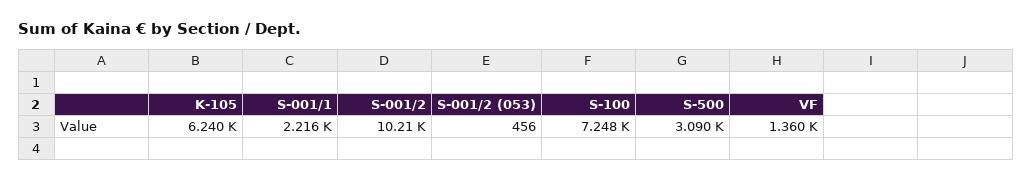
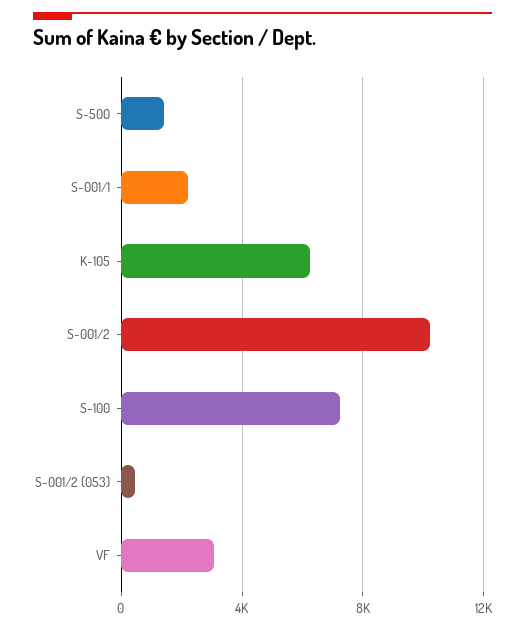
  {
    "K-105": 6240,
    "S-001/1": 2216,
    "S-001/2": 10210,
    "S-001/2 (053)": 456,
    "S-100": 7248,
-   "S-500": 3090,
+   "S-500": 1500,
-   "VF": 1360
+   "VF": 3000
  }

